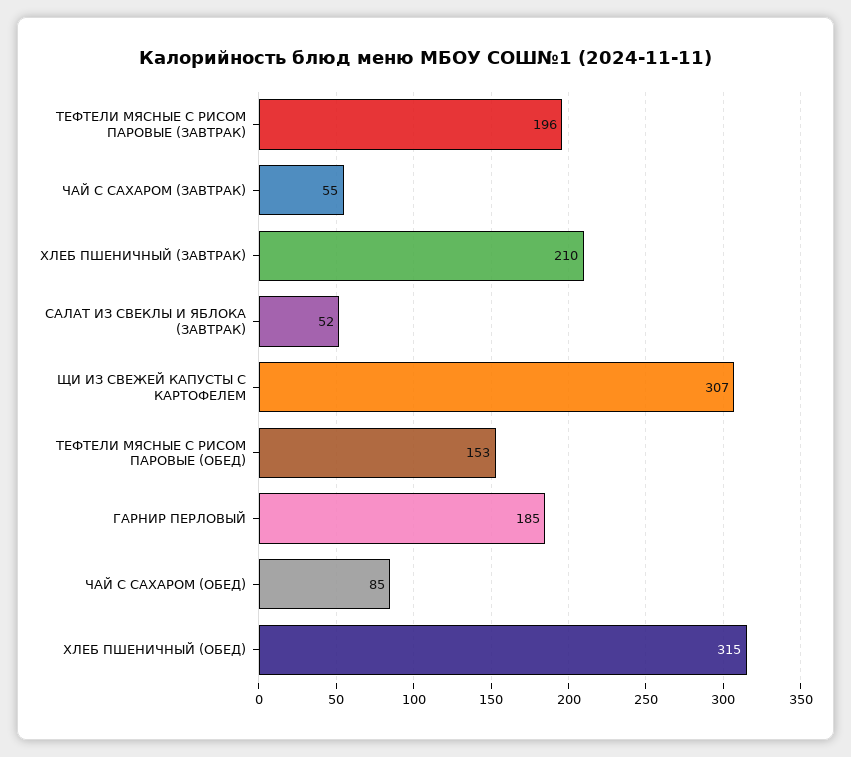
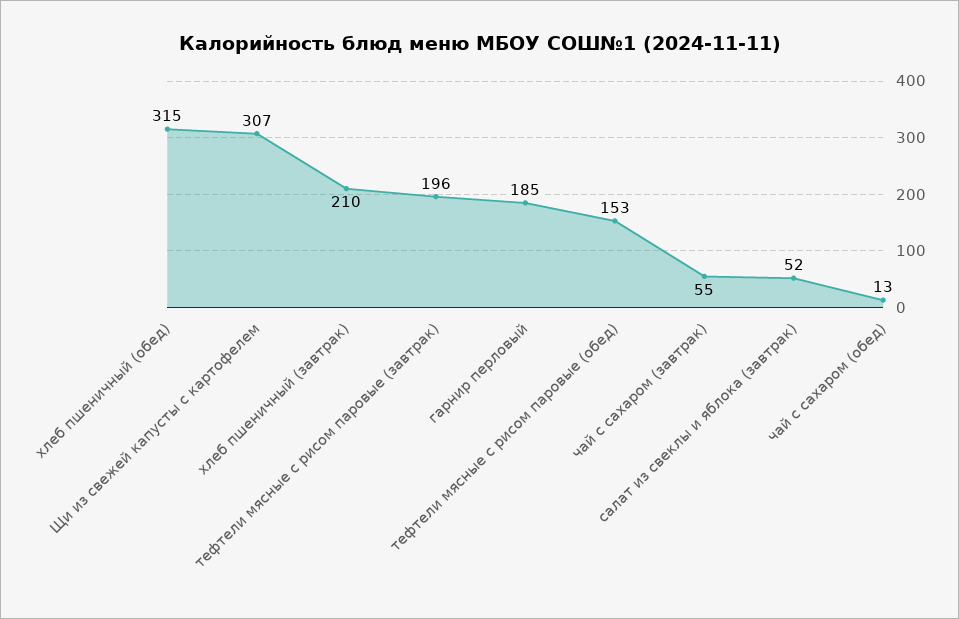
  {
    "ТЕФТЕЛИ МЯСНЫЕ С РИСОМ ПАРОВЫЕ (ЗАВТРАК)": 196,
    "ЧАЙ С САХАРОМ (ЗАВТРАК)": 55,
    "ХЛЕБ ПШЕНИЧНЫЙ (ЗАВТРАК)": 210,
    "САЛАТ ИЗ СВЕКЛЫ И ЯБЛОКА (ЗАВТРАК)": 52,
    "ЩИ ИЗ СВЕЖЕЙ КАПУСТЫ С КАРТОФЕЛЕМ": 307,
    "ТЕФТЕЛИ МЯСНЫЕ С РИСОМ ПАРОВЫЕ (ОБЕД)": 153,
    "ГАРНИР ПЕРЛОВЫЙ": 185,
-   "ЧАЙ С САХАРОМ (ОБЕД)": 85,
+   "ЧАЙ С САХАРОМ (ОБЕД)": 13,
    "ХЛЕБ ПШЕНИЧНЫЙ (ОБЕД)": 315
  }

